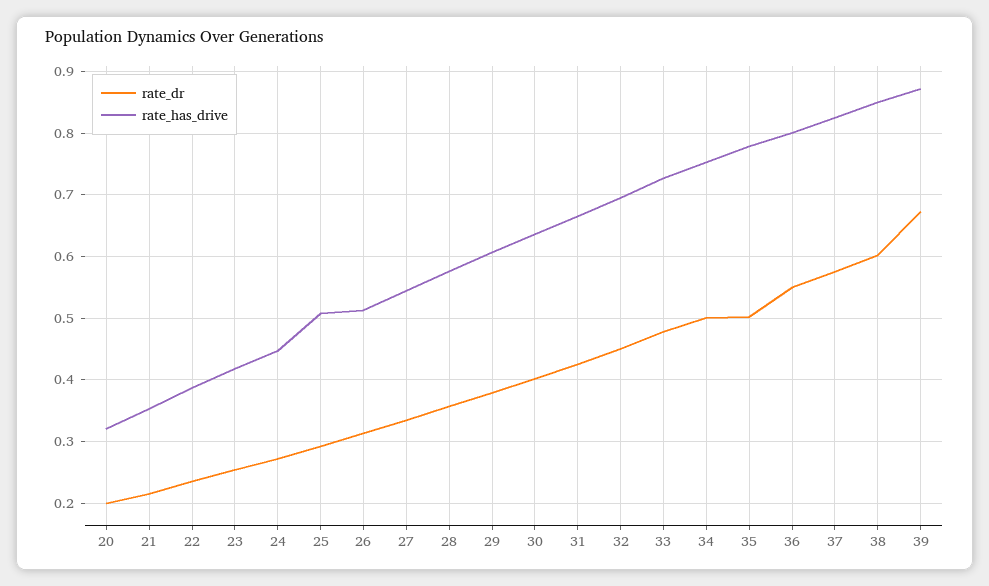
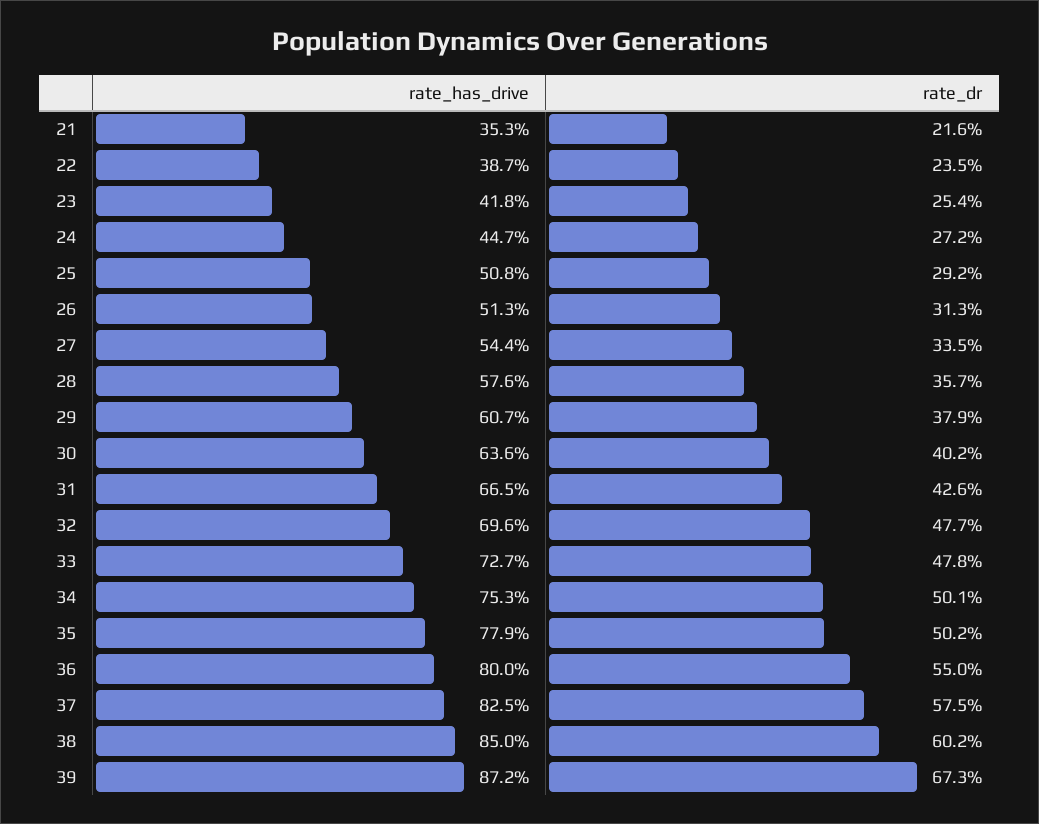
  {
    "rate_dr": {
-     "20": 0.2,
      "21": 0.216,
      "22": 0.235,
      "23": 0.254,
      "24": 0.272,
      "25": 0.292,
      "26": 0.313,
      "27": 0.335,
      "28": 0.357,
      "29": 0.379,
      "30": 0.402,
      "31": 0.426,
-     "32": 0.45,
+     "32": 0.477,
      "33": 0.478,
      "34": 0.501,
      "35": 0.502,
      "36": 0.55,
      "37": 0.575,
      "38": 0.602,
      "39": 0.673
    },
    "rate_has_drive": {
-     "20": 0.32,
      "21": 0.353,
      "22": 0.387,
      "23": 0.418,
      "24": 0.447,
      "25": 0.508,
      "26": 0.513,
      "27": 0.544,
      "28": 0.576,
      "29": 0.607,
      "30": 0.636,
      "31": 0.665,
      "32": 0.696,
      "33": 0.727,
      "34": 0.753,
      "35": 0.779,
      "36": 0.8,
      "37": 0.825,
      "38": 0.85,
      "39": 0.872
    }
  }

